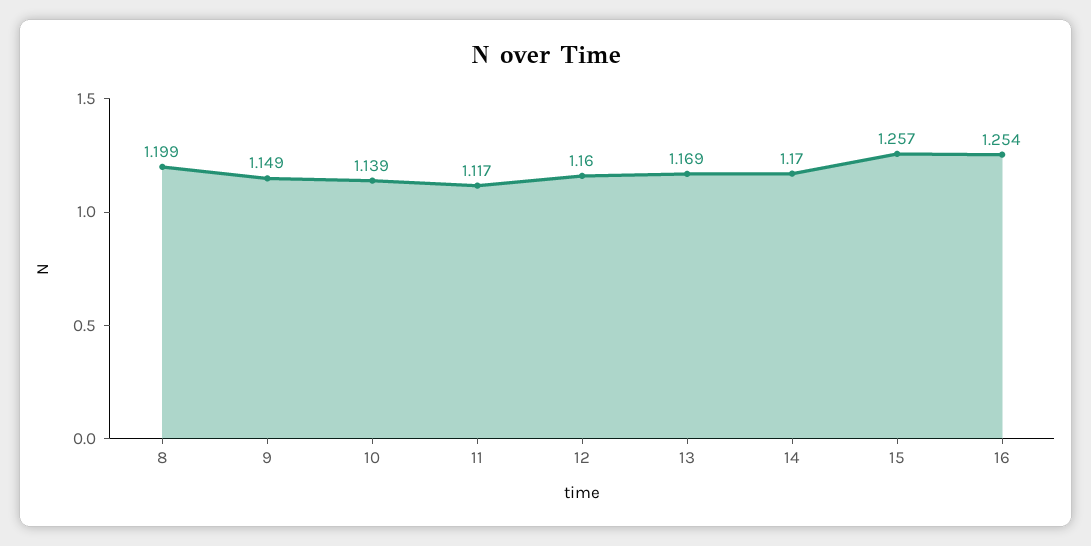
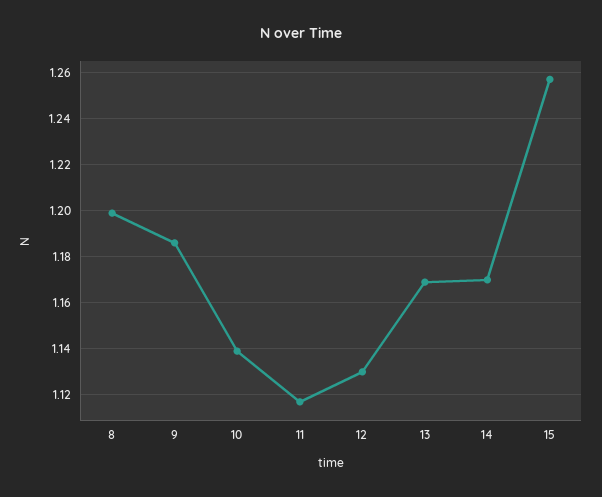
  {
    "8": 1.199,
-   "9": 1.149,
+   "9": 1.185,
    "10": 1.139,
    "11": 1.117,
-   "12": 1.16,
+   "12": 1.13,
    "13": 1.169,
    "14": 1.17,
-   "15": 1.257,
+   "15": 1.257
-   "16": 1.254
  }

